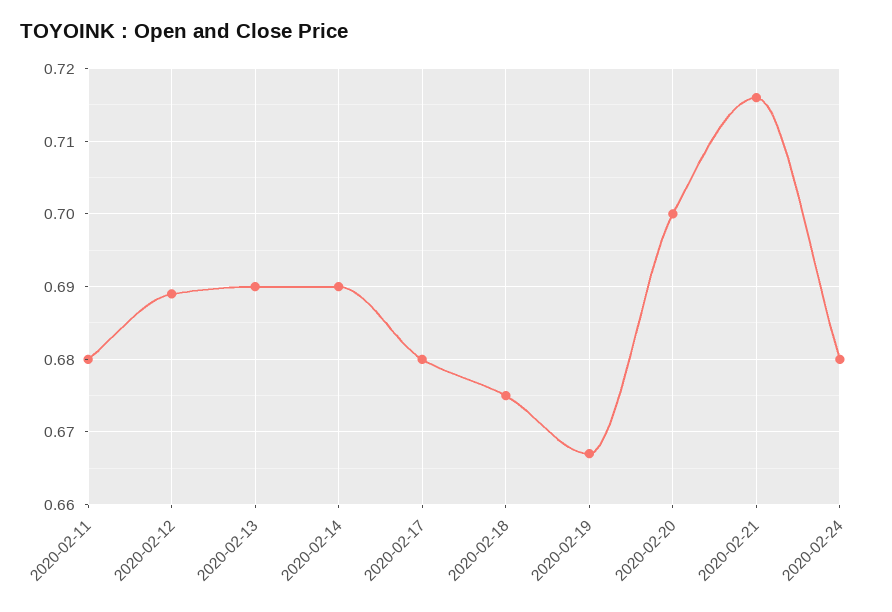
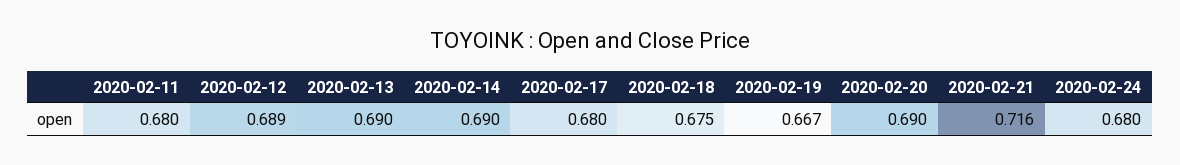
  {
    "2020-02-11": 0.68,
    "2020-02-12": 0.689,
    "2020-02-13": 0.69,
    "2020-02-14": 0.69,
    "2020-02-17": 0.68,
    "2020-02-18": 0.675,
    "2020-02-19": 0.667,
-   "2020-02-20": 0.7,
+   "2020-02-20": 0.69,
    "2020-02-21": 0.716,
    "2020-02-24": 0.68
  }

